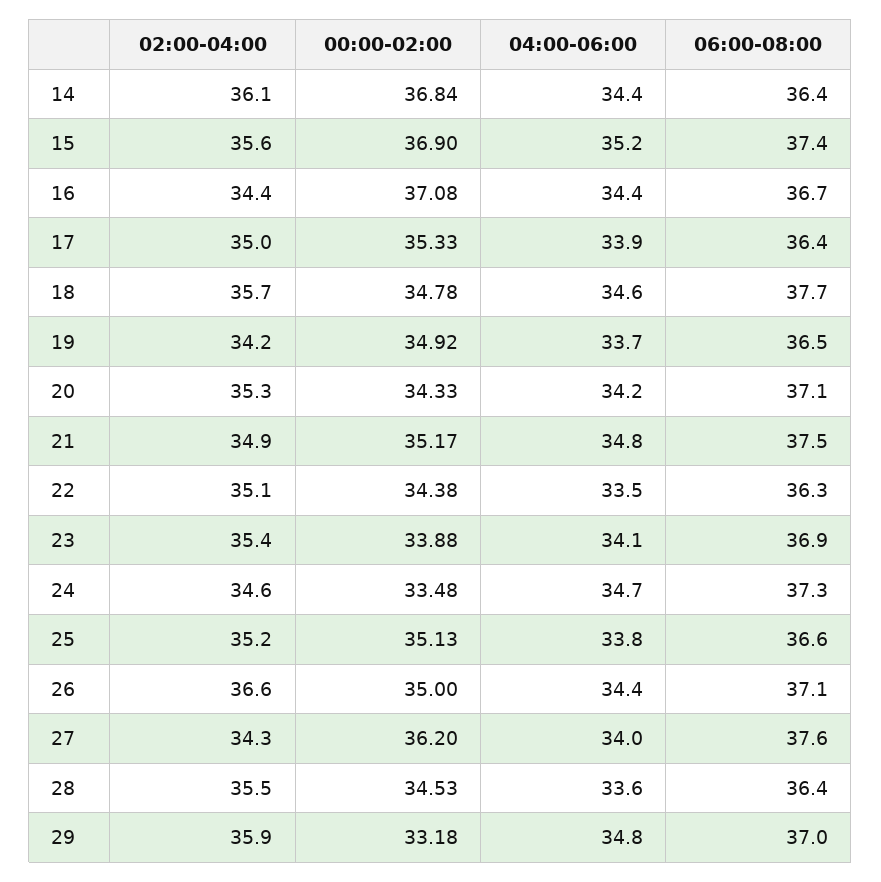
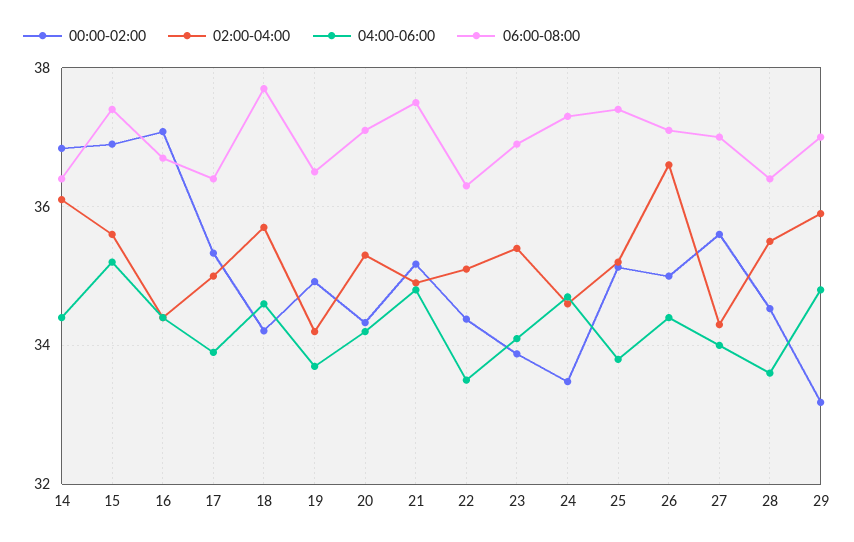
  {
    "02:00-04:00": {
      "14": 36.1,
      "15": 35.6,
      "16": 34.4,
      "17": 35,
      "18": 35.7,
      "19": 34.2,
      "20": 35.3,
      "21": 34.9,
      "22": 35.1,
      "23": 35.4,
      "24": 34.6,
      "25": 35.2,
      "26": 36.6,
      "27": 34.3,
      "28": 35.5,
      "29": 35.9
    },
    "00:00-02:00": {
      "14": 36.84,
      "15": 36.9,
      "16": 37.08,
      "17": 35.33,
-     "18": 34.78,
+     "18": 34.2,
      "19": 34.92,
      "20": 34.33,
      "21": 35.17,
      "22": 34.38,
      "23": 33.88,
      "24": 33.48,
      "25": 35.13,
      "26": 35,
-     "27": 36.2,
+     "27": 35.6,
      "28": 34.53,
      "29": 33.18
    },
    "04:00-06:00": {
      "14": 34.4,
      "15": 35.2,
      "16": 34.4,
      "17": 33.9,
      "18": 34.6,
      "19": 33.7,
      "20": 34.2,
      "21": 34.8,
      "22": 33.5,
      "23": 34.1,
      "24": 34.7,
      "25": 33.8,
      "26": 34.4,
      "27": 34,
      "28": 33.6,
      "29": 34.8
    },
    "06:00-08:00": {
      "14": 36.4,
      "15": 37.4,
      "16": 36.7,
      "17": 36.4,
      "18": 37.7,
      "19": 36.5,
      "20": 37.1,
      "21": 37.5,
      "22": 36.3,
      "23": 36.9,
      "24": 37.3,
-     "25": 36.6,
+     "25": 37.4,
      "26": 37.1,
-     "27": 37.6,
+     "27": 37,
      "28": 36.4,
      "29": 37
    }
  }

